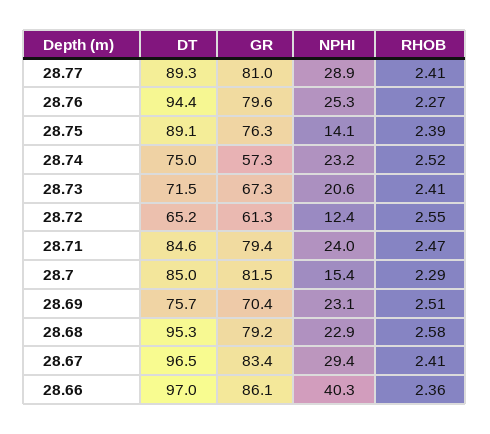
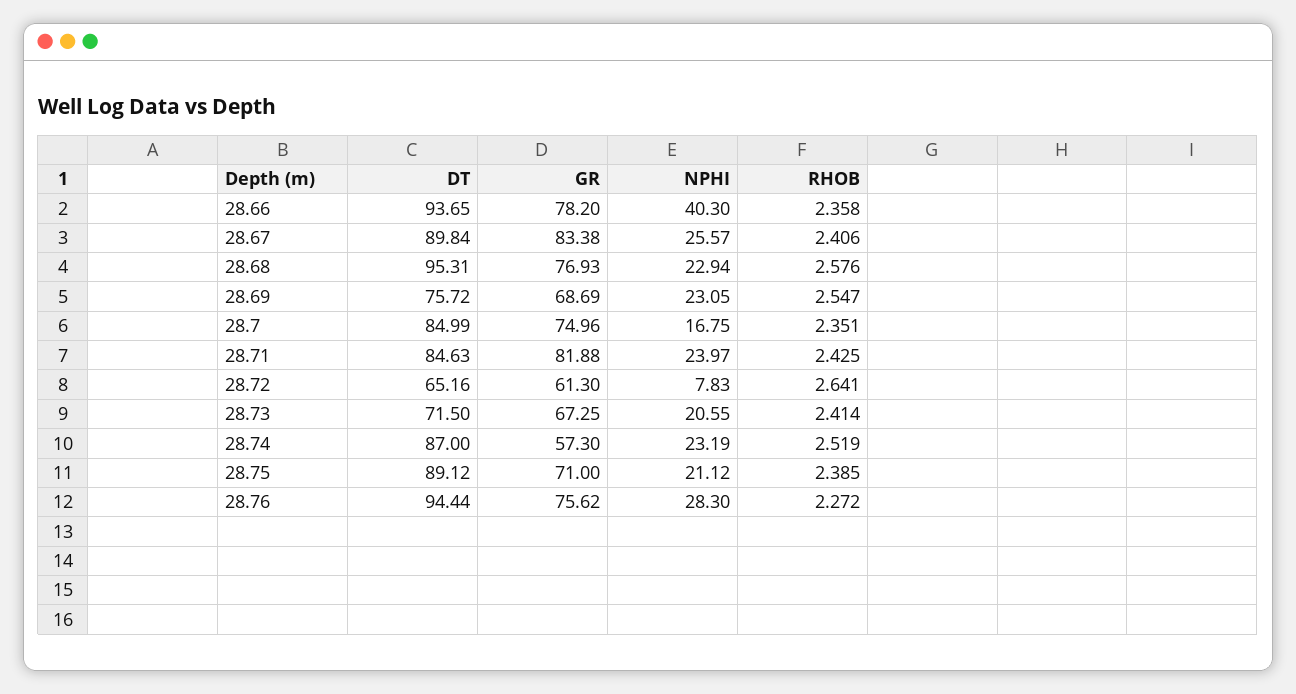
  {
    "DT": {
-     "28.77": 89.3,
      "28.76": 94.44,
      "28.75": 89.12,
-     "28.74": 75,
+     "28.74": 87,
      "28.73": 71.5,
      "28.72": 65.16,
      "28.71": 84.63,
      "28.7": 84.99,
      "28.69": 75.72,
      "28.68": 95.31,
-     "28.67": 96.5,
+     "28.67": 89.84,
-     "28.66": 97
+     "28.66": 93.65
    },
    "GR": {
-     "28.77": 81,
-     "28.76": 79.6,
+     "28.76": 75.62,
-     "28.75": 76.3,
+     "28.75": 71,
      "28.74": 57.3,
      "28.73": 67.25,
      "28.72": 61.3,
-     "28.71": 79.4,
+     "28.71": 81.88,
-     "28.7": 81.5,
+     "28.7": 74.96,
-     "28.69": 70.4,
+     "28.69": 68.69,
-     "28.68": 79.2,
+     "28.68": 76.93,
      "28.67": 83.38,
-     "28.66": 86.1
+     "28.66": 78.2
    },
    "NPHI": {
-     "28.77": 28.9,
-     "28.76": 25.3,
+     "28.76": 28.3,
-     "28.75": 14.1,
+     "28.75": 21.12,
      "28.74": 23.19,
      "28.73": 20.55,
-     "28.72": 12.4,
+     "28.72": 7.83,
      "28.71": 23.97,
-     "28.7": 15.4,
+     "28.7": 16.75,
      "28.69": 23.05,
      "28.68": 22.94,
-     "28.67": 29.4,
+     "28.67": 25.57,
      "28.66": 40.3
    },
    "RHOB": {
-     "28.77": 2.41,
      "28.76": 2.272,
      "28.75": 2.385,
      "28.74": 2.519,
      "28.73": 2.414,
-     "28.72": 2.55,
+     "28.72": 2.641,
-     "28.71": 2.47,
+     "28.71": 2.425,
-     "28.7": 2.29,
+     "28.7": 2.351,
-     "28.69": 2.51,
+     "28.69": 2.547,
      "28.68": 2.576,
      "28.67": 2.406,
      "28.66": 2.358
    }
  }

